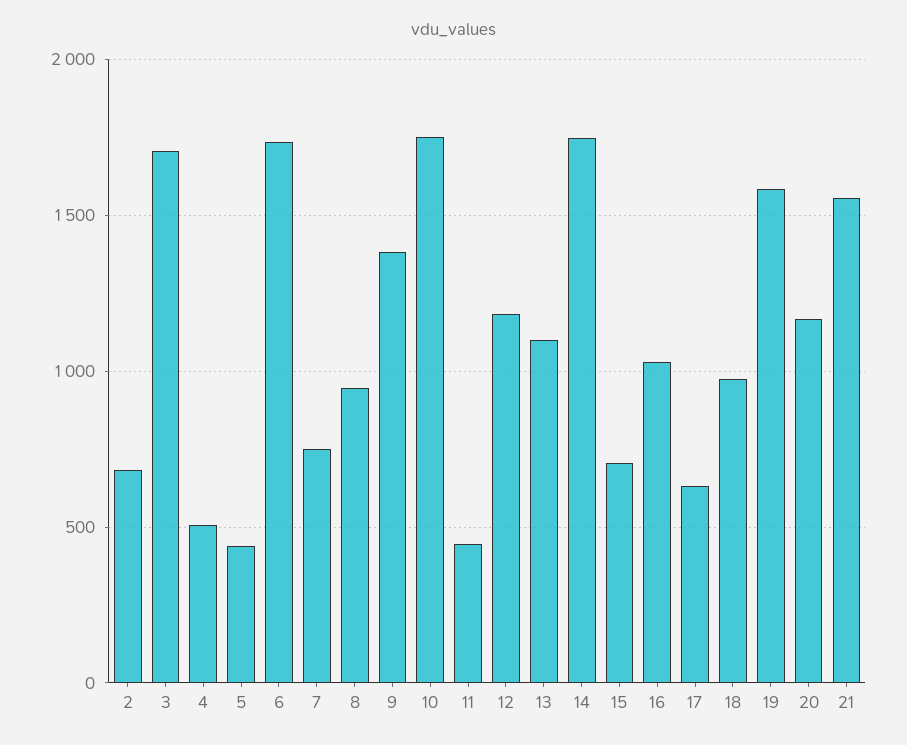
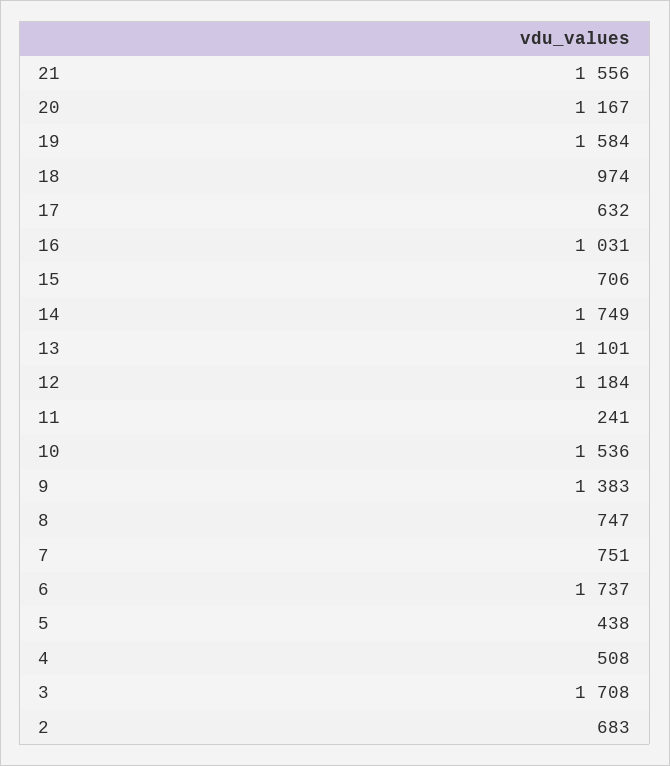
  {
    "2": 683,
    "3": 1708,
    "4": 508,
    "5": 438,
    "6": 1737,
    "7": 751,
-   "8": 950,
+   "8": 747,
    "9": 1383,
-   "10": 1750,
+   "10": 1536,
-   "11": 450,
+   "11": 241,
    "12": 1184,
    "13": 1101,
    "14": 1749,
    "15": 706,
    "16": 1031,
    "17": 632,
    "18": 974,
    "19": 1584,
    "20": 1167,
    "21": 1556
  }

